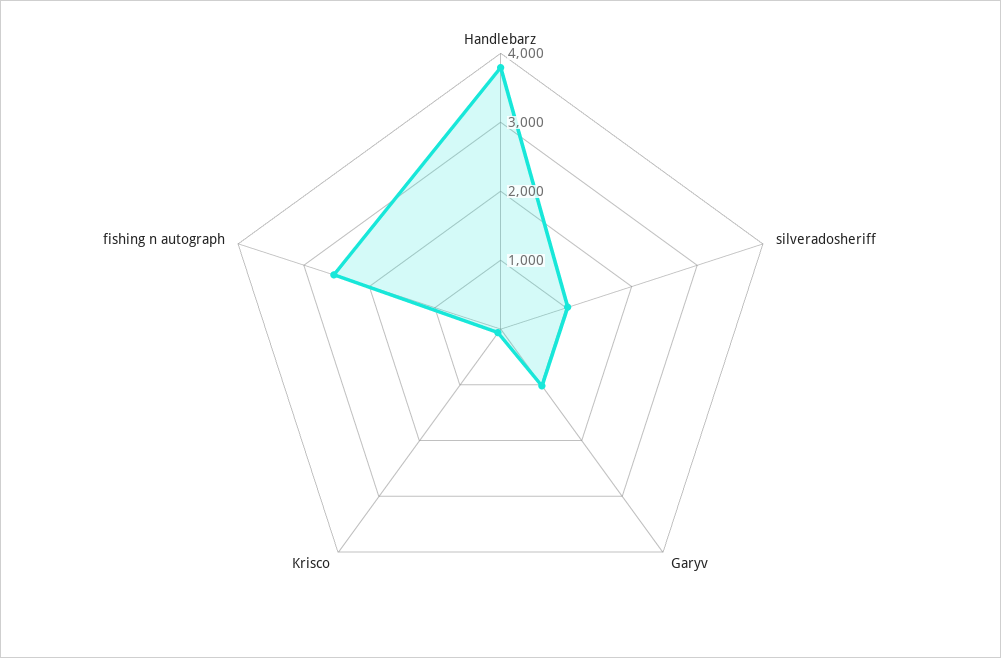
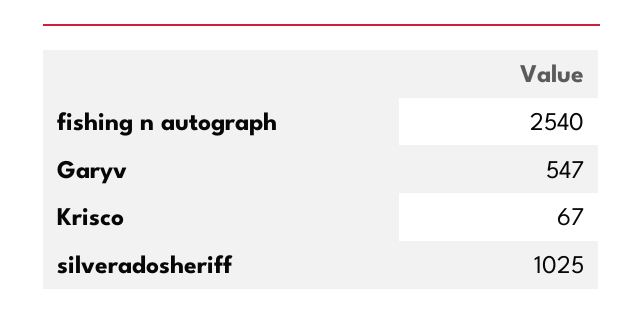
  {
-   "Handlebarz": 3800,
    "silveradosheriff": 1025,
-   "Garyv": 1000,
+   "Garyv": 547,
    "Krisco": 67,
    "fishing n autograph": 2540
  }

